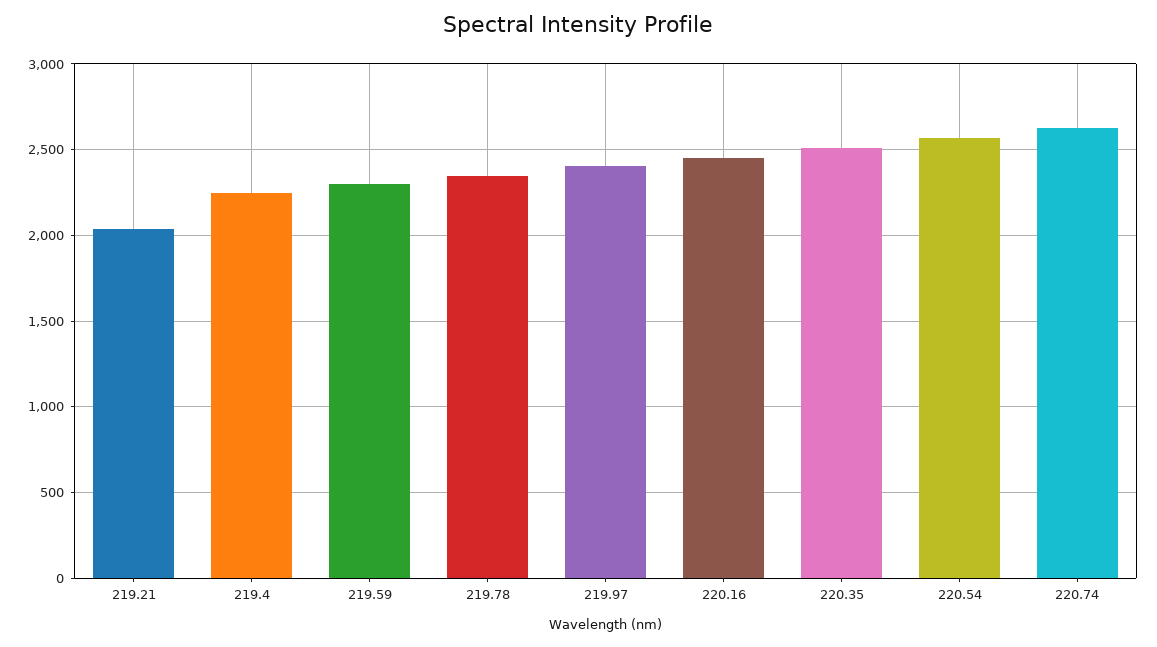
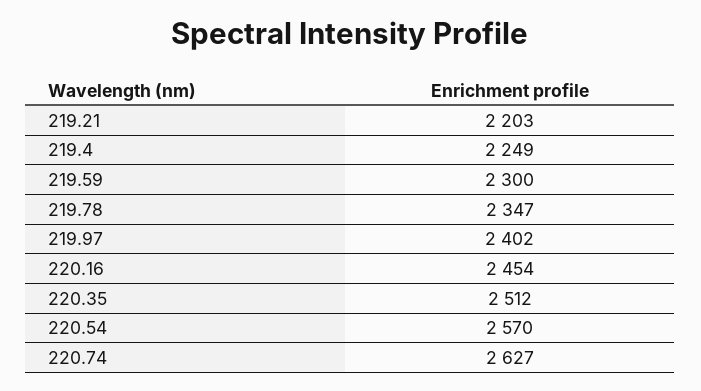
  {
-   "219.21": 2050,
+   "219.21": 2203,
    "219.4": 2249,
    "219.59": 2300,
    "219.78": 2347,
    "219.97": 2402,
    "220.16": 2454,
    "220.35": 2512,
    "220.54": 2570,
    "220.74": 2627
  }

